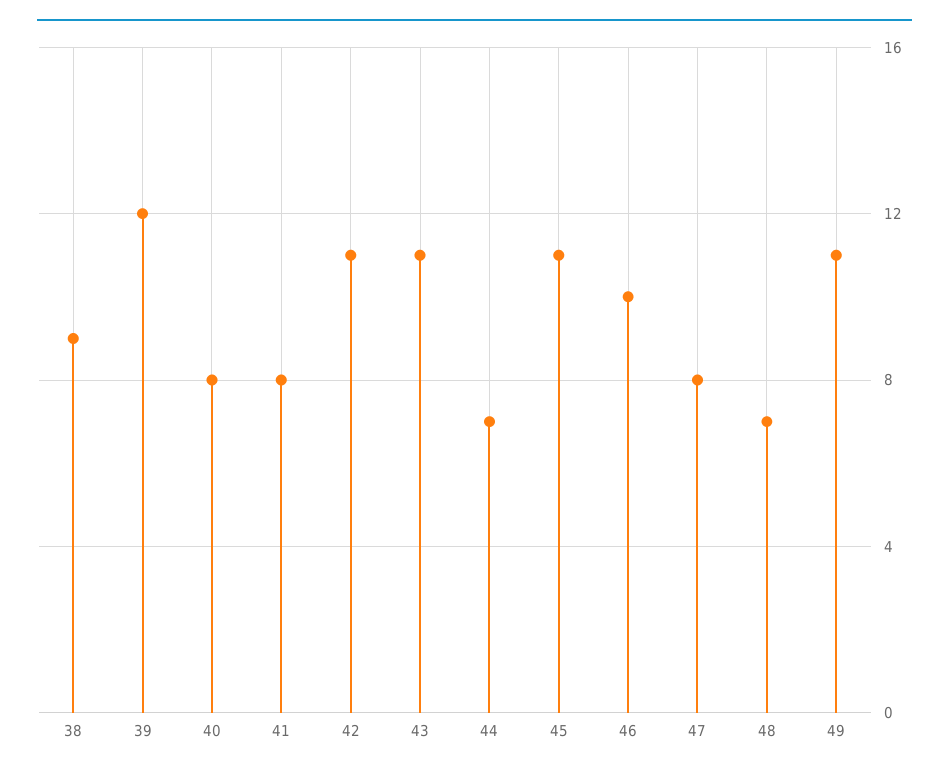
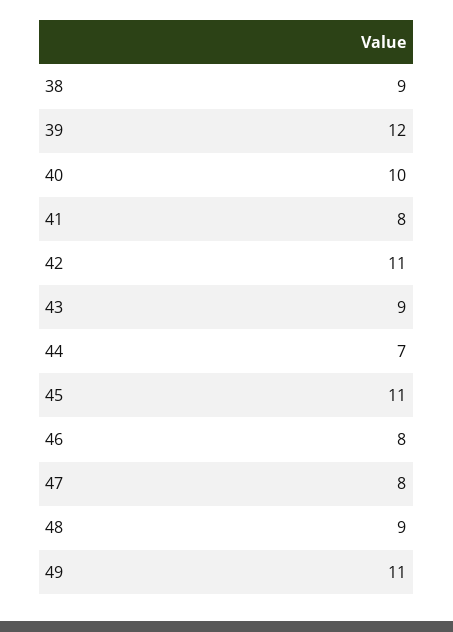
  {
    "38": 9,
    "39": 12,
-   "40": 8,
+   "40": 10,
    "41": 8,
    "42": 11,
-   "43": 11,
+   "43": 9,
    "44": 7,
    "45": 11,
-   "46": 10,
+   "46": 8,
    "47": 8,
-   "48": 7,
+   "48": 9,
    "49": 11
  }

